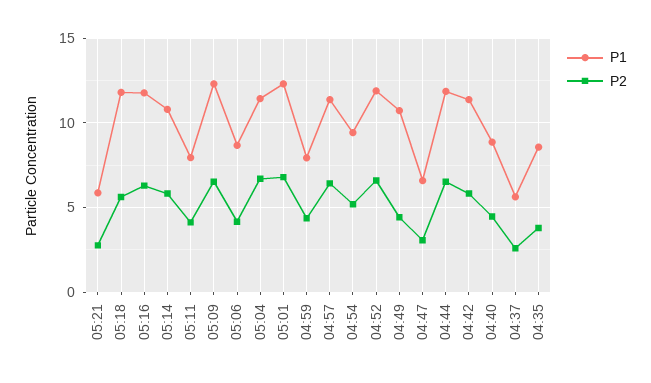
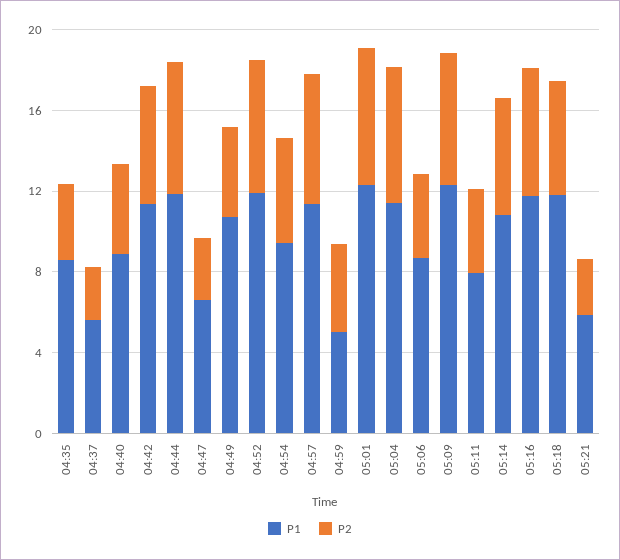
  {
    "P1": {
      "05:21": 6,
      "05:18": 12,
      "05:16": 12,
      "05:14": 11,
      "05:11": 8,
      "05:09": 12.5,
      "05:06": 8.5,
      "05:04": 11.5,
      "05:01": 12.5,
-     "04:59": 8,
+     "04:59": 5,
      "04:57": 11.5,
      "04:54": 9.5,
      "04:52": 12,
      "04:49": 10.5,
      "04:47": 6.5,
      "04:44": 12,
      "04:42": 11.5,
      "04:40": 9,
      "04:37": 5.5,
      "04:35": 8.5
    },
    "P2": {
      "05:21": 3,
      "05:18": 5.5,
      "05:16": 6.5,
      "05:14": 6,
      "05:11": 4,
      "05:09": 6.5,
      "05:06": 4,
      "05:04": 6.5,
      "05:01": 7,
      "04:59": 4.5,
      "04:57": 6.5,
      "04:54": 5,
      "04:52": 6.5,
      "04:49": 4.5,
      "04:47": 3,
      "04:44": 6.5,
      "04:42": 6,
      "04:40": 4.5,
      "04:37": 2.5,
      "04:35": 4
    }
  }

